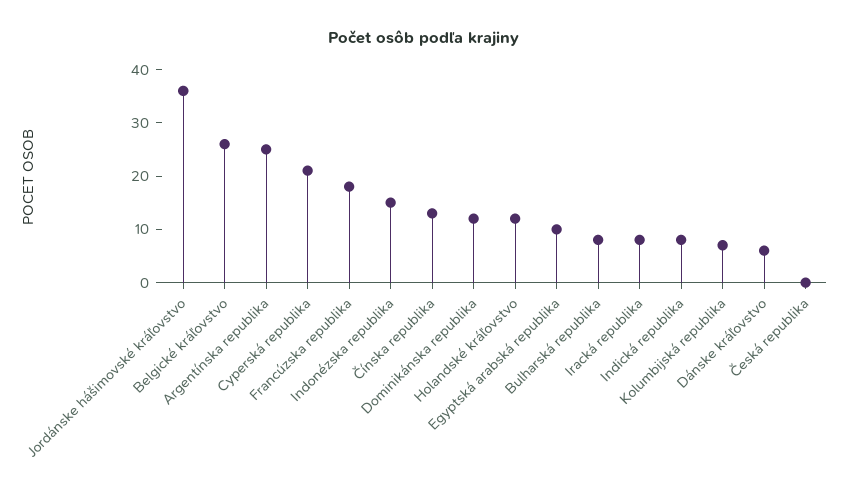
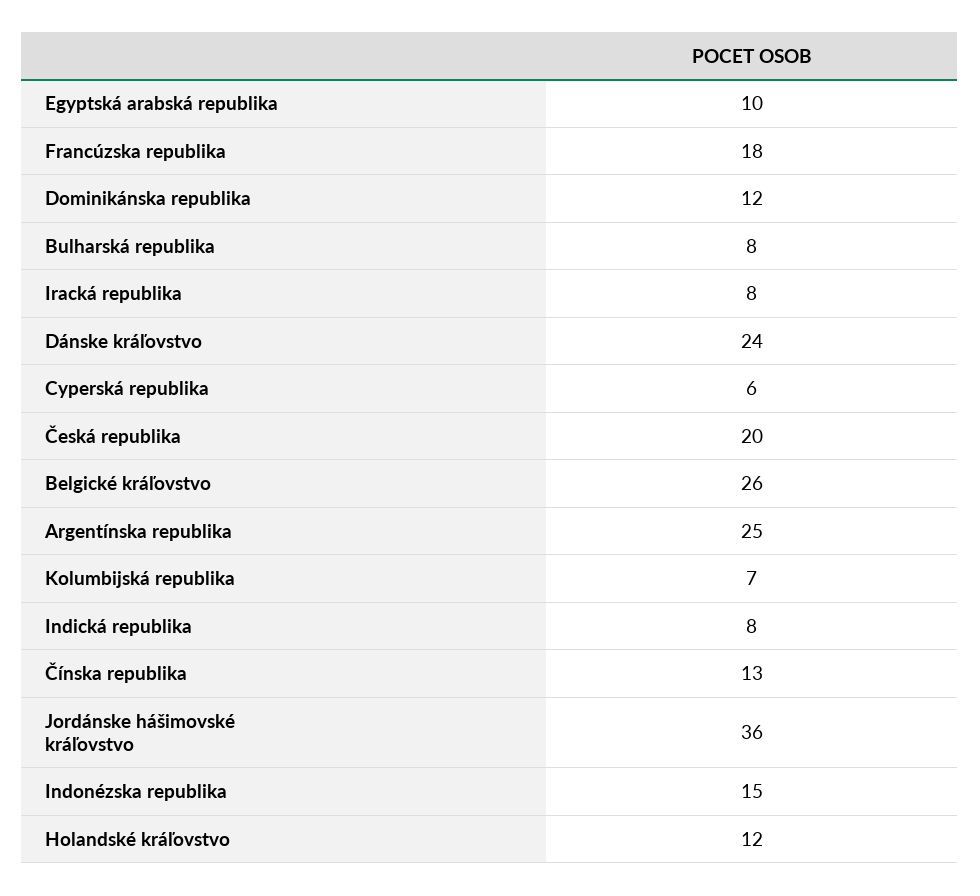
  {
    "Jordánske hášimovské kráľovstvo": 36,
    "Belgické kráľovstvo": 26,
    "Argentínska republika": 25,
-   "Cyperská republika": 20,
+   "Cyperská republika": 6,
    "Francúzska republika": 18,
    "Indonézska republika": 15,
    "Čínska republika": 13,
    "Dominikánska republika": 12,
    "Holandské kráľovstvo": 12,
    "Egyptská arabská republika": 10,
    "Bulharská republika": 8,
    "Iracká republika": 8,
    "Indická republika": 8,
    "Kolumbijská republika": 7,
-   "Dánske kráľovstvo": 5,
+   "Dánske kráľovstvo": 24,
-   "Česká republika": 0
+   "Česká republika": 20
  }

